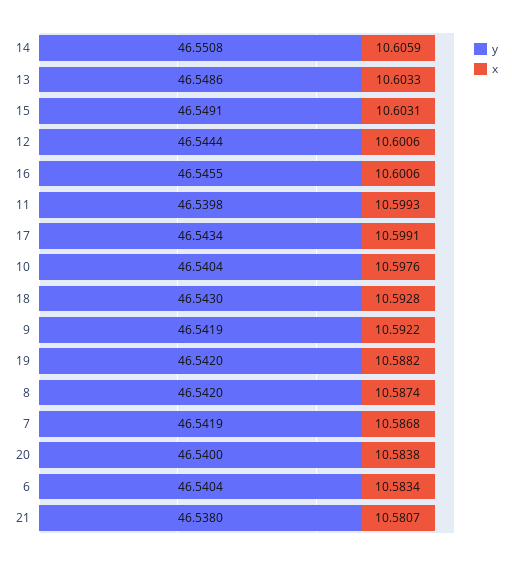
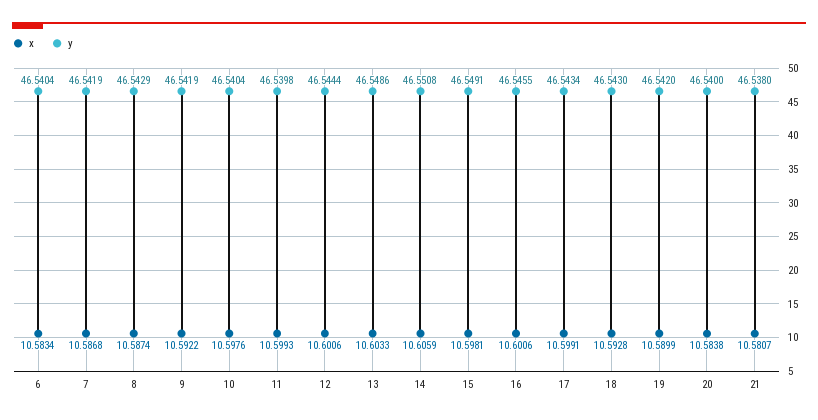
  {
    "y": {
      "14": 46.5508,
      "13": 46.5486,
      "15": 46.5491,
      "12": 46.5444,
      "16": 46.5455,
      "11": 46.5398,
      "17": 46.5434,
      "10": 46.5404,
      "18": 46.543,
      "9": 46.5419,
      "19": 46.542,
-     "8": 46.542,
+     "8": 46.5429,
      "7": 46.5419,
      "20": 46.54,
      "6": 46.5404,
      "21": 46.538
    },
    "x": {
      "14": 10.6059,
      "13": 10.6033,
-     "15": 10.6031,
+     "15": 10.5981,
      "12": 10.6006,
      "16": 10.6006,
      "11": 10.5993,
      "17": 10.5991,
      "10": 10.5976,
      "18": 10.5928,
      "9": 10.5922,
-     "19": 10.5882,
+     "19": 10.5899,
      "8": 10.5874,
      "7": 10.5868,
      "20": 10.5838,
      "6": 10.5834,
      "21": 10.5807
    }
  }

